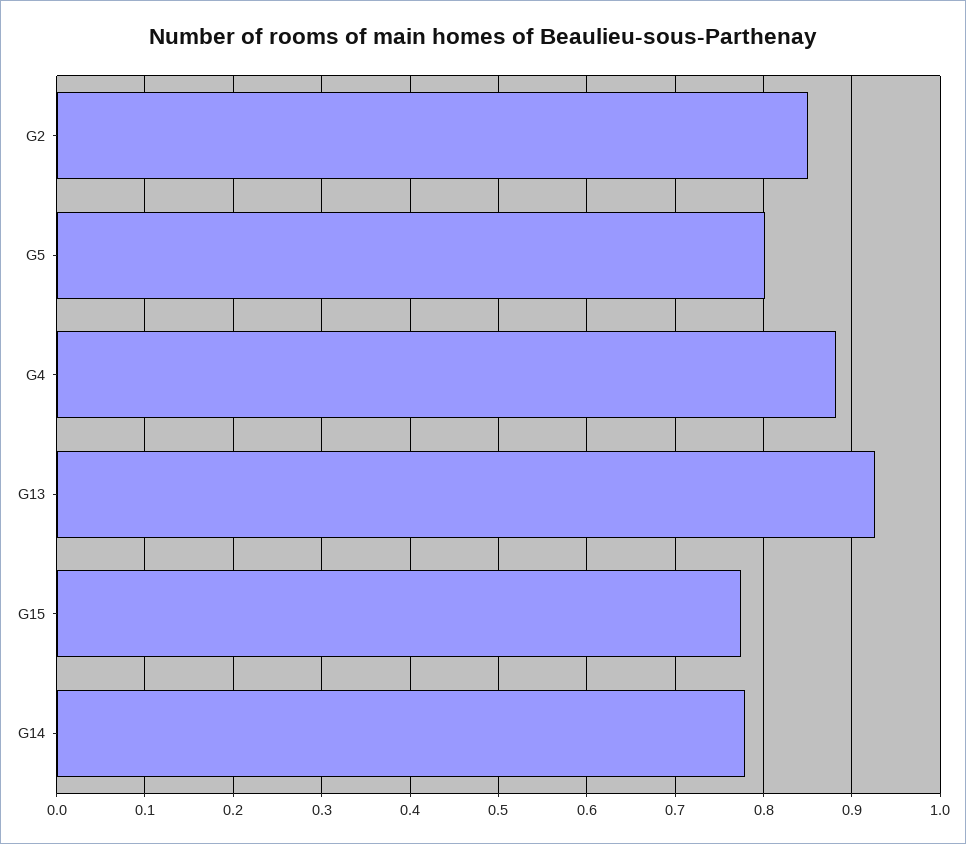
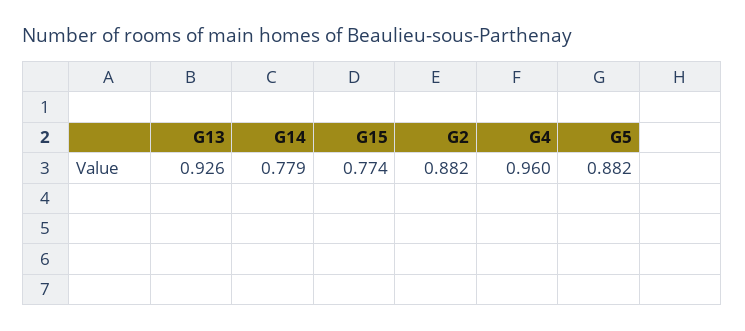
  {
-   "G2": 0.85,
+   "G2": 0.882,
-   "G5": 0.8,
+   "G5": 0.882,
-   "G4": 0.88,
+   "G4": 0.96,
    "G13": 0.926,
    "G15": 0.774,
    "G14": 0.779
  }

